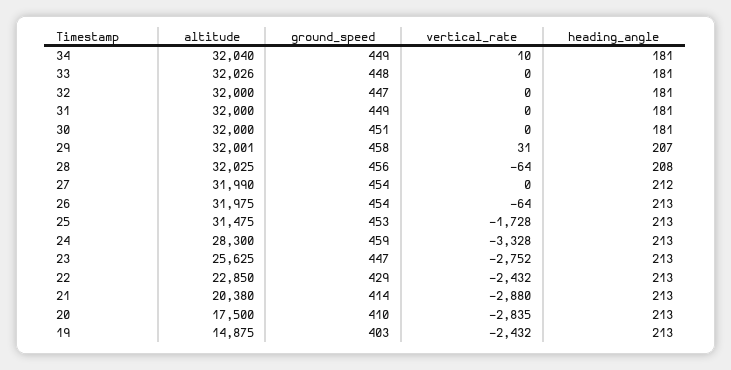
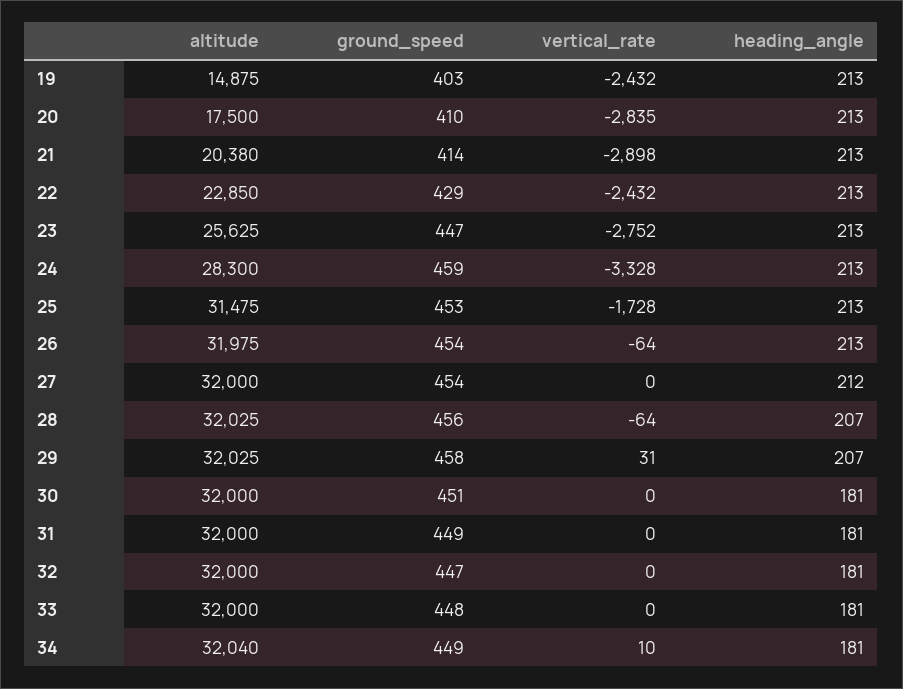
  {
    "altitude": {
      "34": 32040,
-     "33": 32026,
+     "33": 32000,
      "32": 32000,
      "31": 32000,
      "30": 32000,
-     "29": 32001,
+     "29": 32025,
      "28": 32025,
-     "27": 31990,
+     "27": 32000,
      "26": 31975,
      "25": 31475,
      "24": 28300,
      "23": 25625,
      "22": 22850,
      "21": 20380,
      "20": 17500,
      "19": 14875
    },
    "ground_speed": {
      "34": 449,
      "33": 448,
      "32": 447,
      "31": 449,
      "30": 451,
      "29": 458,
      "28": 456,
      "27": 454,
      "26": 454,
      "25": 453,
      "24": 459,
      "23": 447,
      "22": 429,
      "21": 414,
      "20": 410,
      "19": 403
    },
    "vertical_rate": {
      "34": 10,
      "33": 0,
      "32": 0,
      "31": 0,
      "30": 0,
      "29": 31,
      "28": -64,
      "27": 0,
      "26": -64,
      "25": -1728,
      "24": -3328,
      "23": -2752,
      "22": -2432,
-     "21": -2880,
+     "21": -2898,
      "20": -2835,
      "19": -2432
    },
    "heading_angle": {
      "34": 181,
      "33": 181,
      "32": 181,
      "31": 181,
      "30": 181,
      "29": 207,
-     "28": 208,
+     "28": 207,
      "27": 212,
      "26": 213,
      "25": 213,
      "24": 213,
      "23": 213,
      "22": 213,
      "21": 213,
      "20": 213,
      "19": 213
    }
  }

